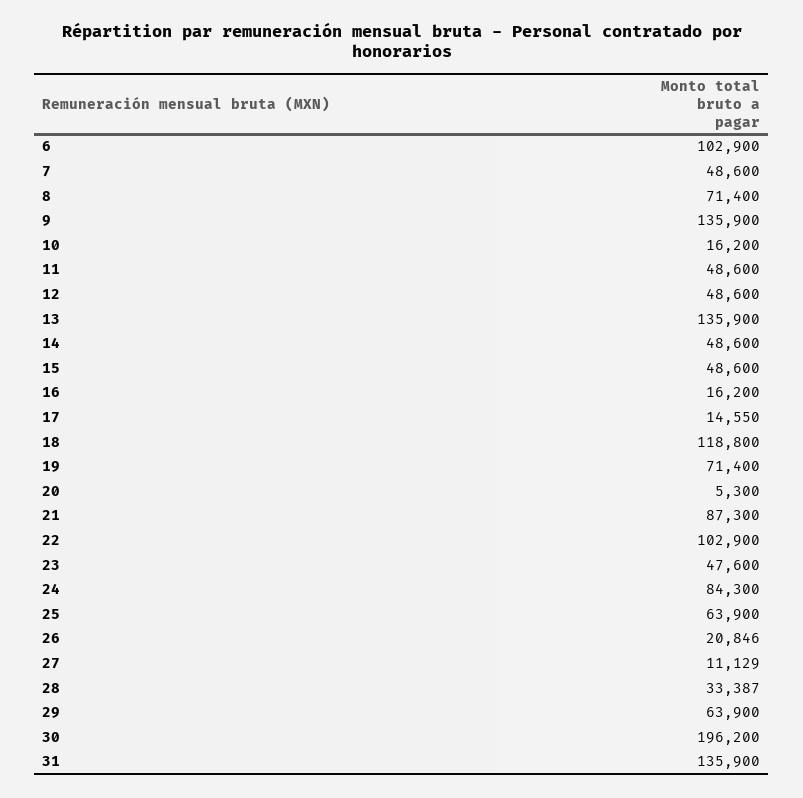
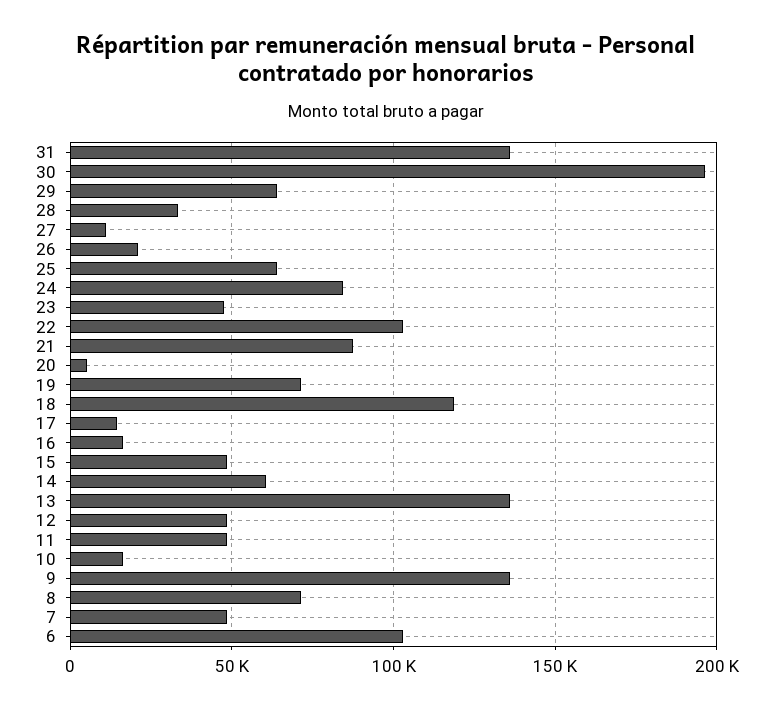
  {
    "6": 102900,
    "7": 48600,
    "8": 71400,
    "9": 135900,
    "10": 16200,
    "11": 48600,
    "12": 48600,
    "13": 135900,
-   "14": 48600,
+   "14": 60000,
    "15": 48600,
    "16": 16200,
    "17": 14550,
    "18": 118800,
    "19": 71400,
    "20": 5300,
    "21": 87300,
    "22": 102900,
    "23": 47600,
    "24": 84300,
    "25": 63900,
    "26": 20846,
    "27": 11129,
    "28": 33387,
    "29": 63900,
    "30": 196200,
    "31": 135900
  }

